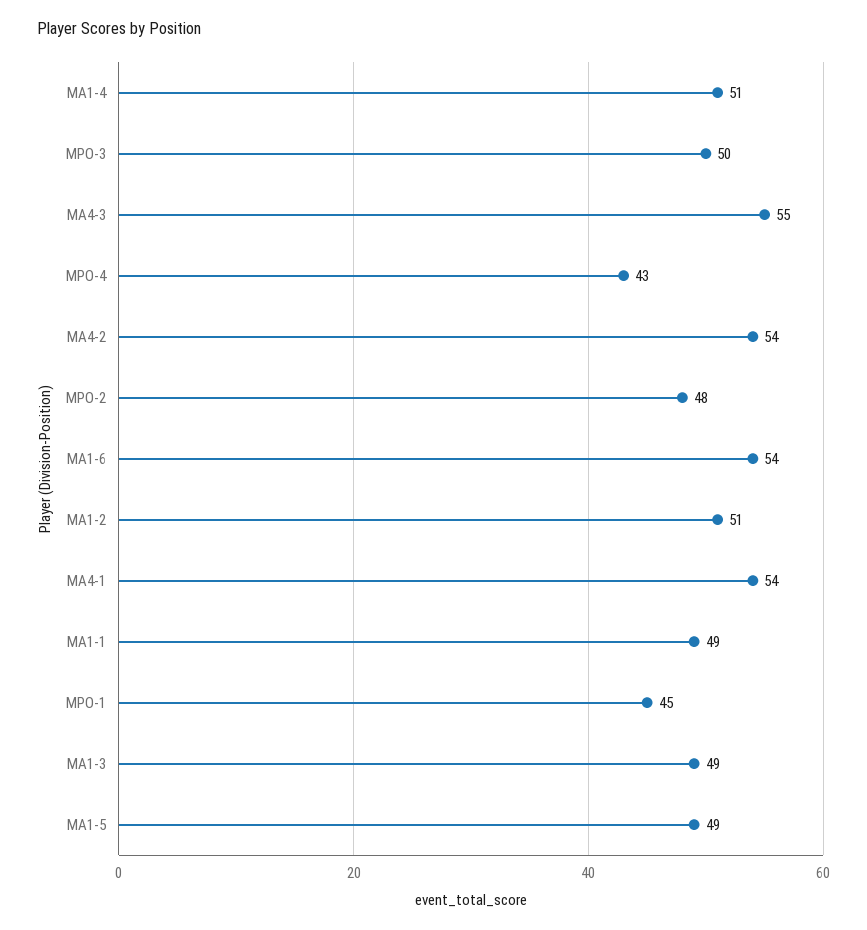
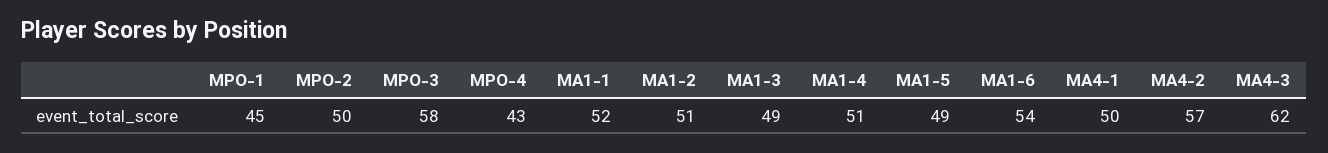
  {
    "MA1-4": 51,
-   "MPO-3": 50,
+   "MPO-3": 58,
-   "MA4-3": 55,
+   "MA4-3": 62,
    "MPO-4": 43,
-   "MA4-2": 54,
+   "MA4-2": 57,
-   "MPO-2": 48,
+   "MPO-2": 50,
    "MA1-6": 54,
    "MA1-2": 51,
-   "MA4-1": 54,
+   "MA4-1": 50,
-   "MA1-1": 49,
+   "MA1-1": 52,
    "MPO-1": 45,
    "MA1-3": 49,
    "MA1-5": 49
  }

